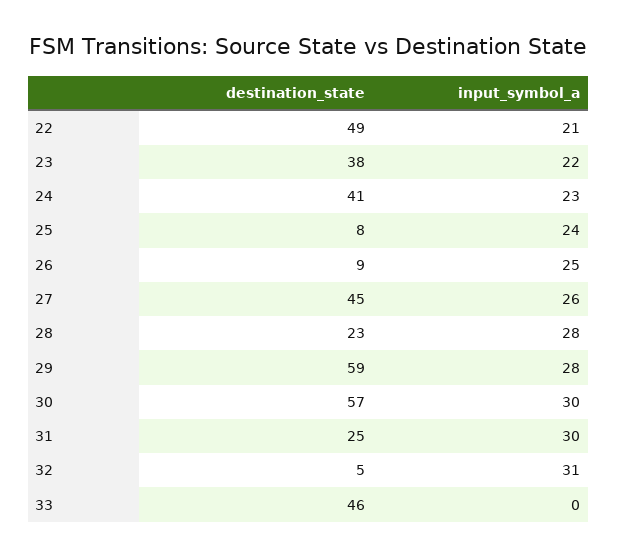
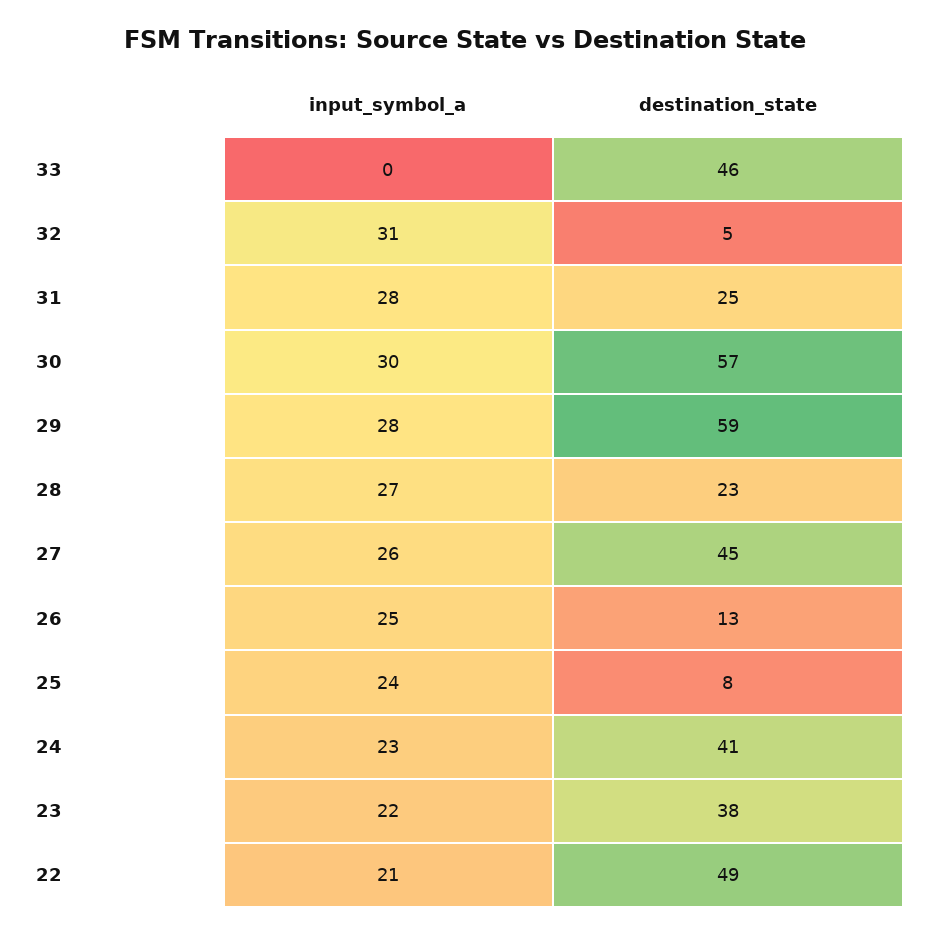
  {
    "destination_state": {
      "22": 49,
      "23": 38,
      "24": 41,
      "25": 8,
-     "26": 9,
+     "26": 13,
      "27": 45,
      "28": 23,
      "29": 59,
      "30": 57,
      "31": 25,
      "32": 5,
      "33": 46
    },
    "input_symbol_a": {
      "22": 21,
      "23": 22,
      "24": 23,
      "25": 24,
      "26": 25,
      "27": 26,
-     "28": 28,
+     "28": 27,
      "29": 28,
      "30": 30,
-     "31": 30,
+     "31": 28,
      "32": 31,
      "33": 0
    }
  }

